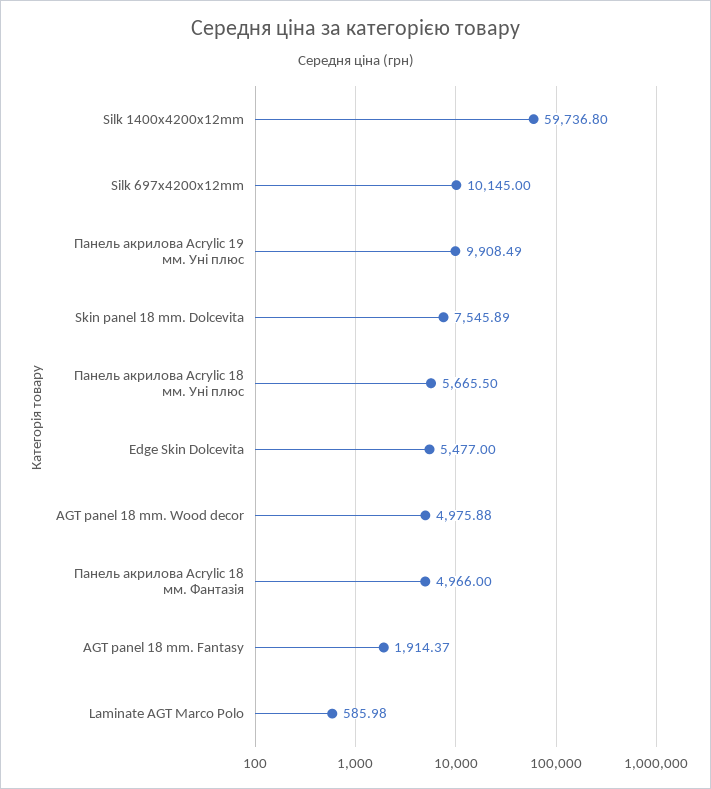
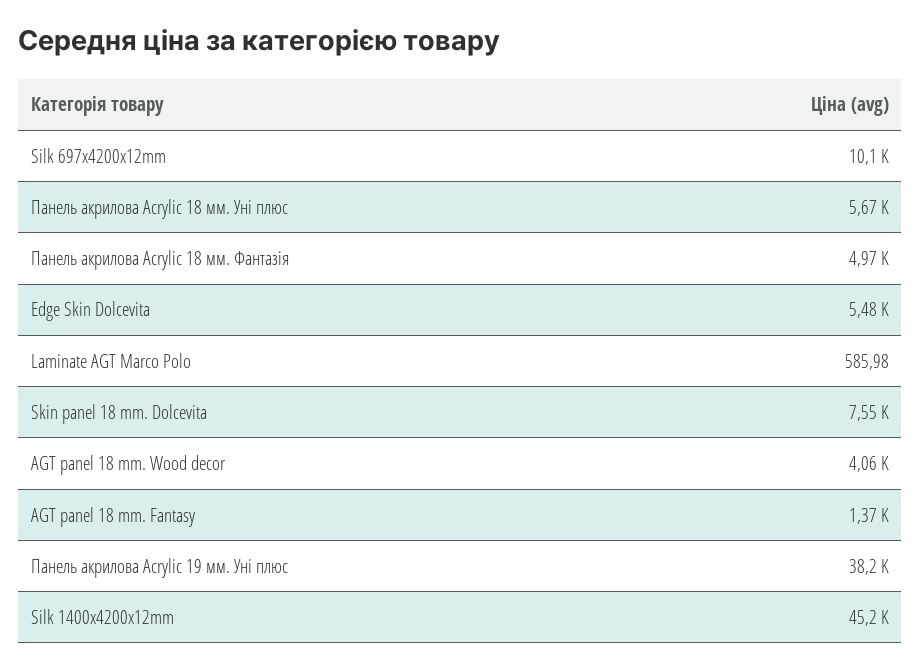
  {
-   "Silk 1400x4200x12mm": 59736.8,
+   "Silk 1400x4200x12mm": 45200,
    "Silk 697x4200x12mm": 10145,
-   "Панель акрилова Acrylic 19 мм. Уні плюс": 9908.49,
+   "Панель акрилова Acrylic 19 мм. Уні плюс": 38200,
    "Skin panel 18 mm. Dolcevita": 7545.89,
    "Панель акрилова Acrylic 18 мм. Уні плюс": 5665.5,
    "Edge Skin Dolcevita": 5477,
-   "AGT panel 18 mm. Wood decor": 4975.88,
+   "AGT panel 18 mm. Wood decor": 4060,
    "Панель акрилова Acrylic 18 мм. Фантазія": 4966,
-   "AGT panel 18 mm. Fantasy": 1914.37,
+   "AGT panel 18 mm. Fantasy": 1370,
    "Laminate AGT Marco Polo": 585.98
  }

